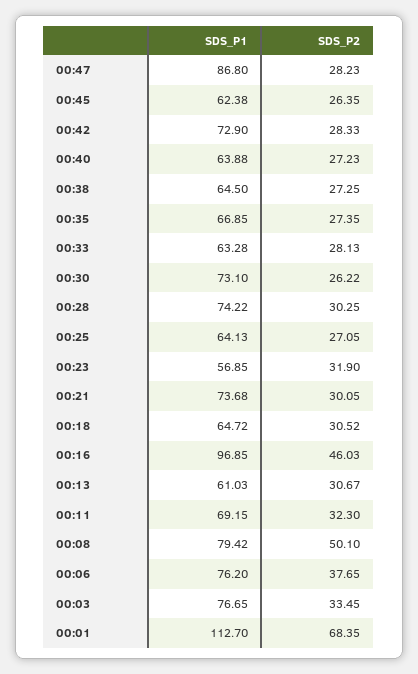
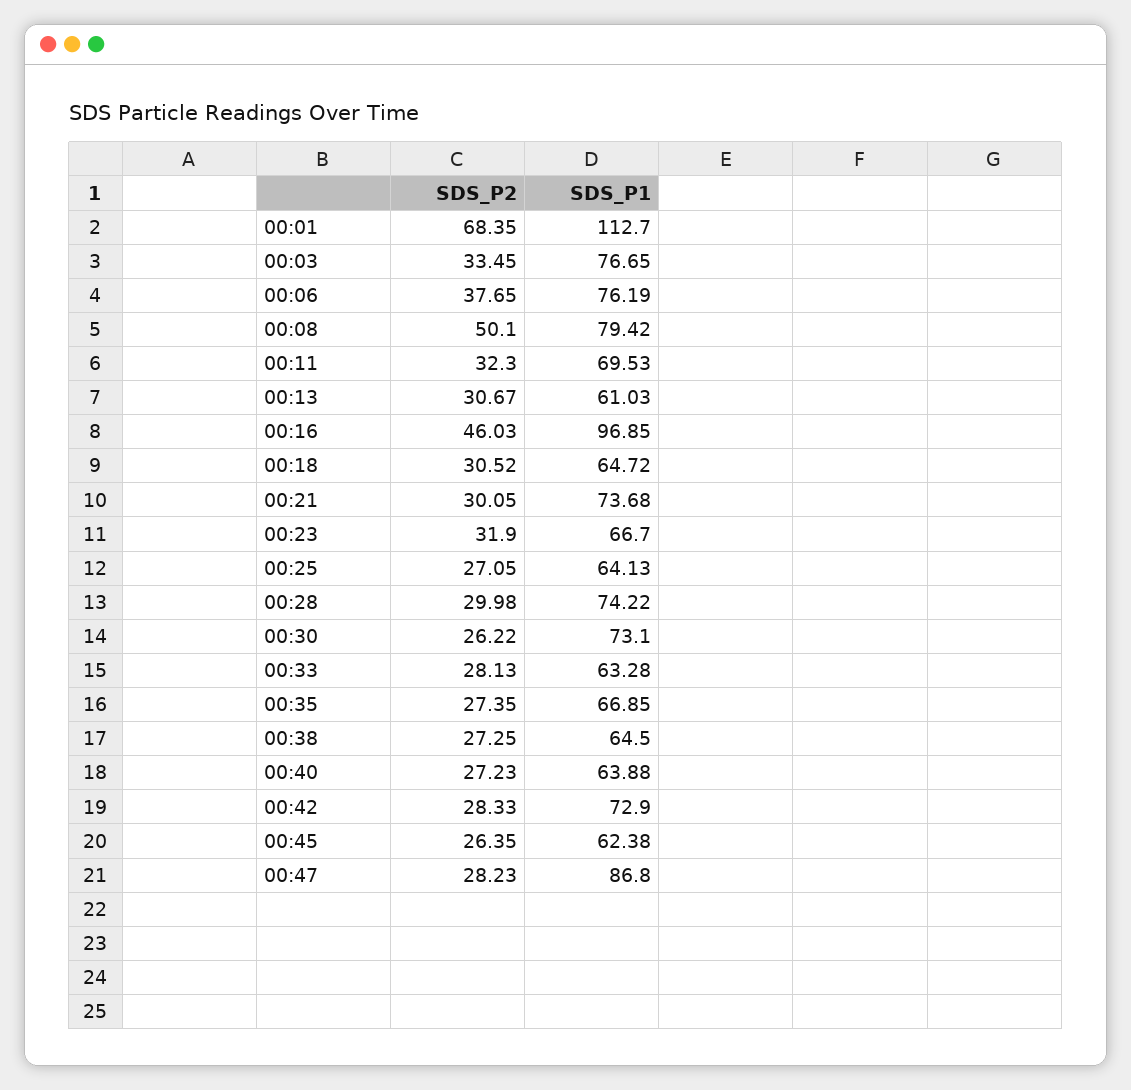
  {
    "SDS_P1": {
      "00:47": 86.8,
      "00:45": 62.38,
      "00:42": 72.9,
      "00:40": 63.88,
      "00:38": 64.5,
      "00:35": 66.85,
      "00:33": 63.28,
      "00:30": 73.1,
      "00:28": 74.22,
      "00:25": 64.13,
-     "00:23": 56.85,
+     "00:23": 66.7,
      "00:21": 73.68,
      "00:18": 64.72,
      "00:16": 96.85,
      "00:13": 61.03,
-     "00:11": 69.15,
+     "00:11": 69.53,
      "00:08": 79.42,
-     "00:06": 76.2,
+     "00:06": 76.19,
      "00:03": 76.65,
      "00:01": 112.7
    },
    "SDS_P2": {
      "00:47": 28.23,
      "00:45": 26.35,
      "00:42": 28.33,
      "00:40": 27.23,
      "00:38": 27.25,
      "00:35": 27.35,
      "00:33": 28.13,
      "00:30": 26.22,
-     "00:28": 30.25,
+     "00:28": 29.98,
      "00:25": 27.05,
      "00:23": 31.9,
      "00:21": 30.05,
      "00:18": 30.52,
      "00:16": 46.03,
      "00:13": 30.67,
      "00:11": 32.3,
      "00:08": 50.1,
      "00:06": 37.65,
      "00:03": 33.45,
      "00:01": 68.35
    }
  }

